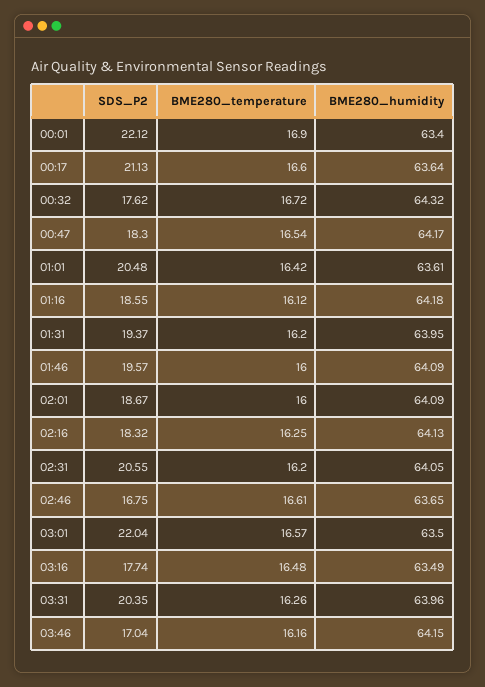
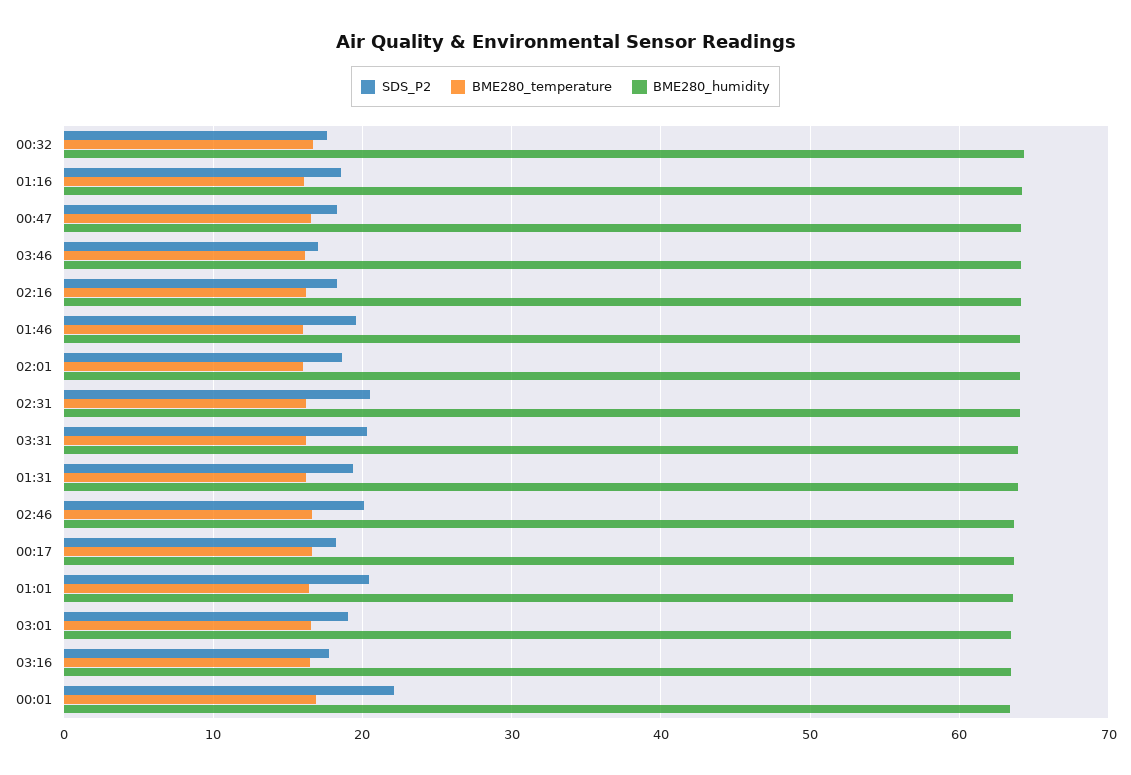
  {
    "SDS_P2": {
      "00:01": 22.12,
-     "00:17": 21.13,
+     "00:17": 18,
      "00:32": 17.62,
      "00:47": 18.3,
      "01:01": 20.48,
      "01:16": 18.55,
      "01:31": 19.37,
      "01:46": 19.57,
      "02:01": 18.67,
      "02:16": 18.32,
      "02:31": 20.55,
-     "02:46": 16.75,
+     "02:46": 20,
-     "03:01": 22.04,
+     "03:01": 19,
      "03:16": 17.74,
      "03:31": 20.35,
      "03:46": 17.04
    },
    "BME280_temperature": {
      "00:01": 16.9,
      "00:17": 16.6,
      "00:32": 16.72,
      "00:47": 16.54,
      "01:01": 16.42,
      "01:16": 16.12,
      "01:31": 16.2,
      "01:46": 16,
      "02:01": 16,
      "02:16": 16.25,
      "02:31": 16.2,
      "02:46": 16.61,
      "03:01": 16.57,
      "03:16": 16.48,
      "03:31": 16.26,
      "03:46": 16.16
    },
    "BME280_humidity": {
      "00:01": 63.4,
      "00:17": 63.64,
      "00:32": 64.32,
      "00:47": 64.17,
      "01:01": 63.61,
      "01:16": 64.18,
      "01:31": 63.95,
      "01:46": 64.09,
      "02:01": 64.09,
      "02:16": 64.13,
      "02:31": 64.05,
      "02:46": 63.65,
      "03:01": 63.5,
      "03:16": 63.49,
      "03:31": 63.96,
      "03:46": 64.15
    }
  }

